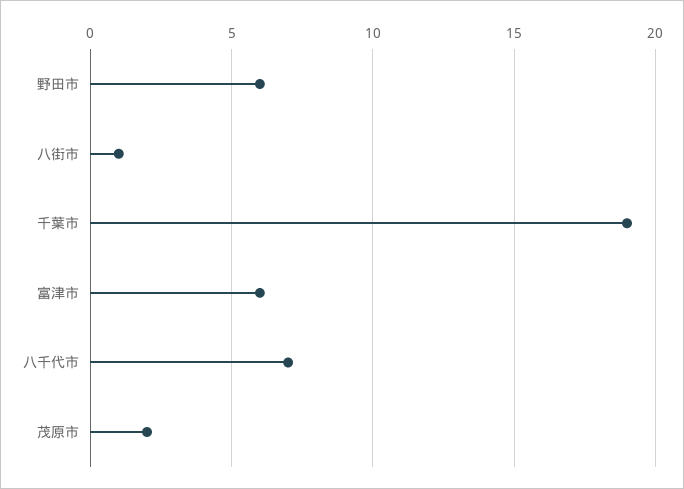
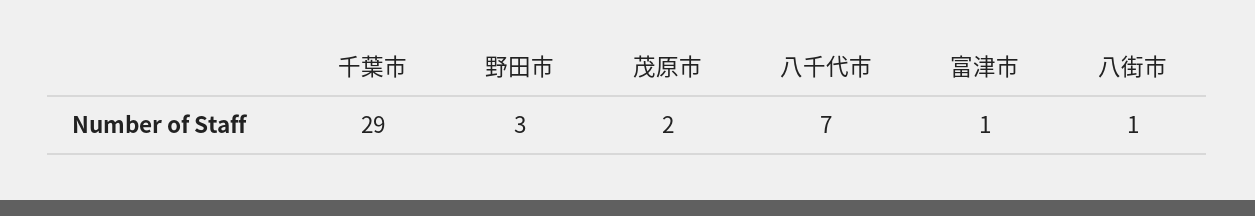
  {
-   "野田市": 6,
+   "野田市": 3,
    "八街市": 1,
-   "千葉市": 19,
+   "千葉市": 29,
-   "富津市": 6,
+   "富津市": 1,
    "八千代市": 7,
    "茂原市": 2
  }

